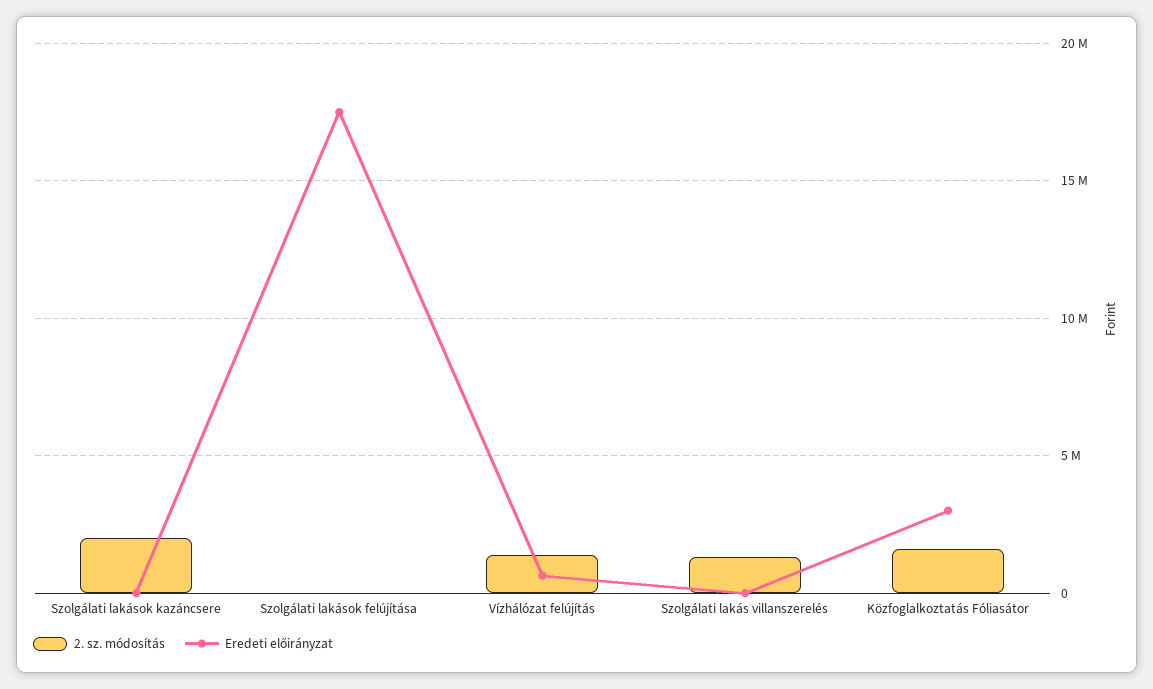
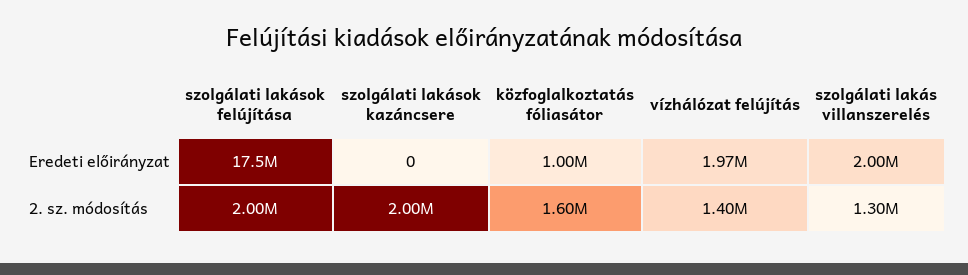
  {
    "2. sz. módosítás": {
      "Szolgálati lakások kazáncsere": 2000000,
-     "Szolgálati lakások felújítása": 0,
+     "Szolgálati lakások felújítása": 2000000,
      "Vízhálózat felújítás": 1400000,
      "Szolgálati lakás villanszerelés": 1300000,
      "Közfoglalkoztatás Fóliasátor": 1600000
    },
    "Eredeti előirányzat": {
      "Szolgálati lakások kazáncsere": 0,
      "Szolgálati lakások felújítása": 17500000,
-     "Vízhálózat felújítás": 500000,
+     "Vízhálózat felújítás": 1970000,
-     "Szolgálati lakás villanszerelés": 0,
+     "Szolgálati lakás villanszerelés": 2000000,
-     "Közfoglalkoztatás Fóliasátor": 3000000
+     "Közfoglalkoztatás Fóliasátor": 1000000
    }
  }

